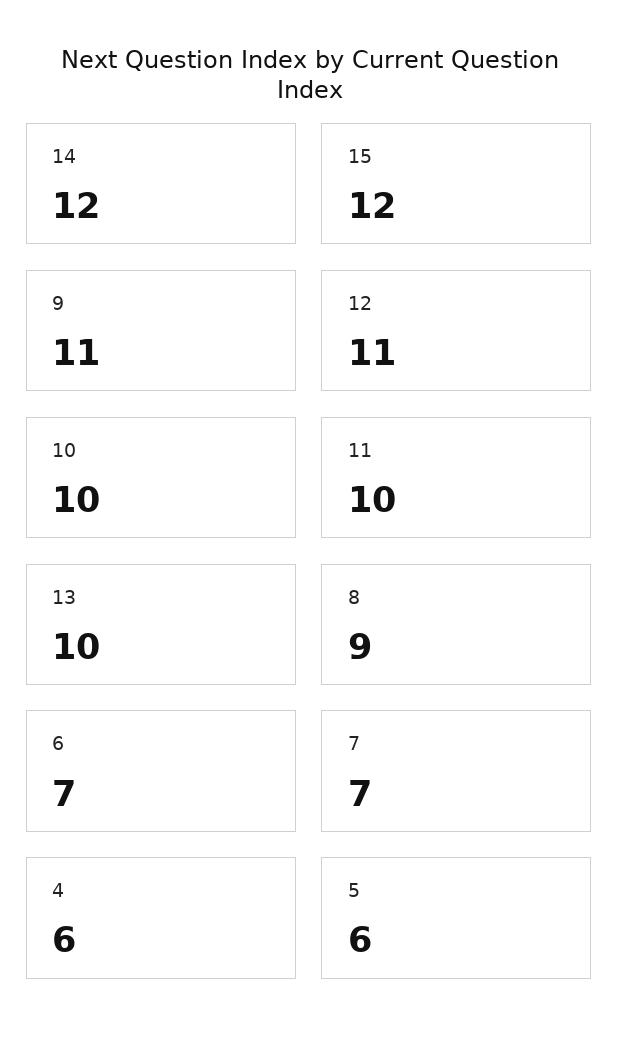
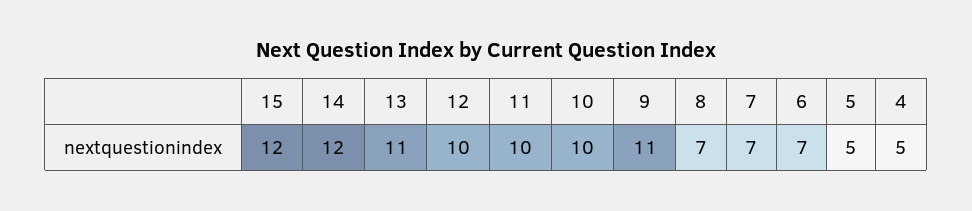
  {
    "14": 12,
    "15": 12,
    "9": 11,
-   "12": 11,
+   "12": 10,
    "10": 10,
    "11": 10,
-   "13": 10,
+   "13": 11,
-   "8": 9,
+   "8": 7,
    "6": 7,
    "7": 7,
-   "4": 6,
+   "4": 5,
-   "5": 6
+   "5": 5
  }

